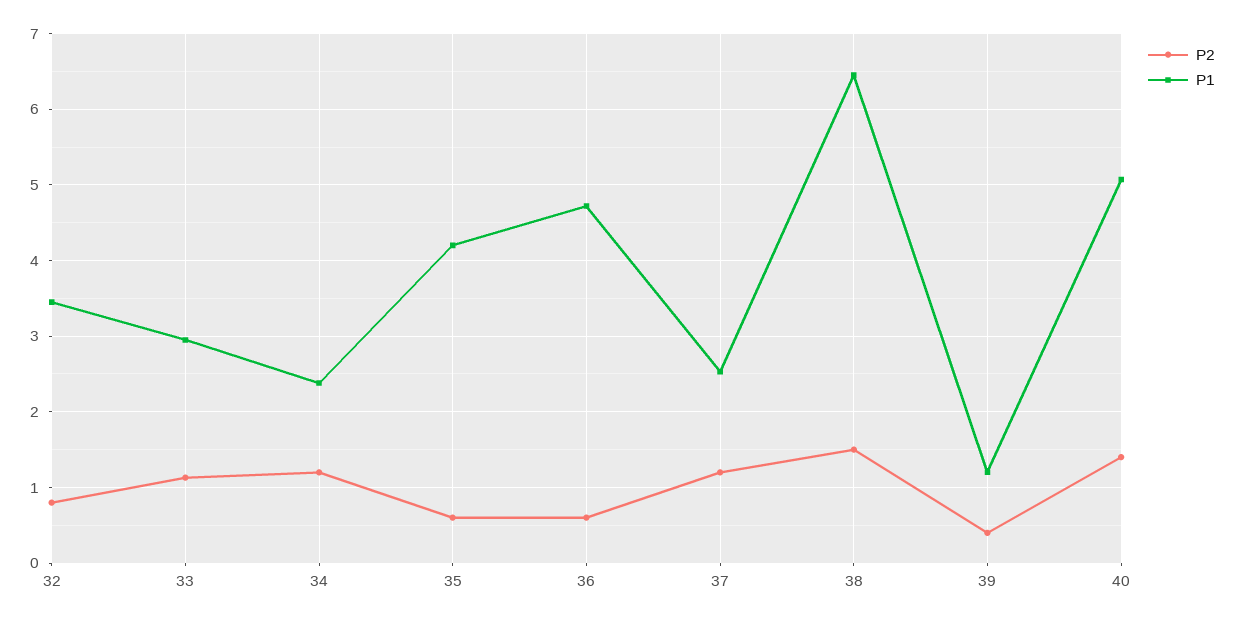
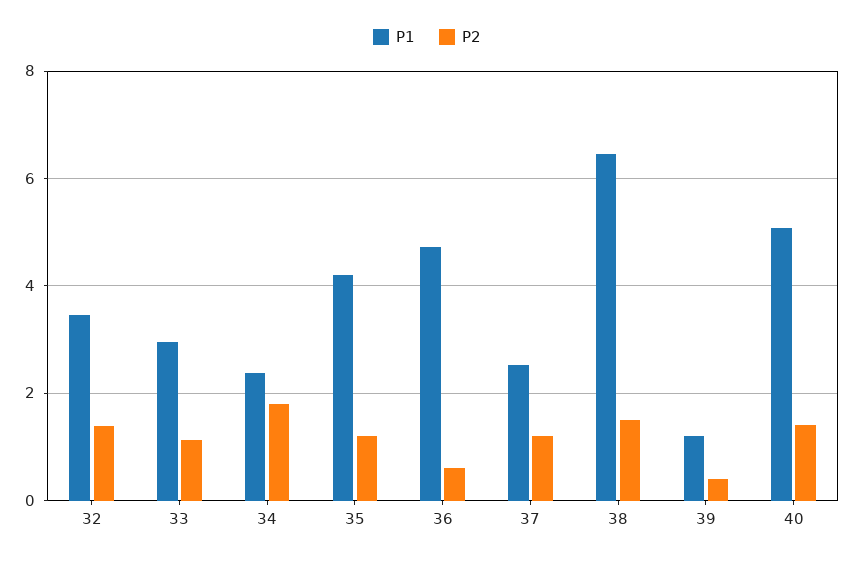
  {
    "P2": {
-     "32": 0.8,
+     "32": 1.4,
      "33": 1.1,
-     "34": 1.2,
+     "34": 1.8,
-     "35": 0.6,
+     "35": 1.2,
      "36": 0.6,
      "37": 1.2,
      "38": 1.5,
      "39": 0.4,
      "40": 1.4
    },
    "P1": {
      "32": 3.5,
      "33": 3,
      "34": 2.4,
      "35": 4.2,
      "36": 4.7,
      "37": 2.5,
      "38": 6.5,
      "39": 1.2,
      "40": 5.1
    }
  }

